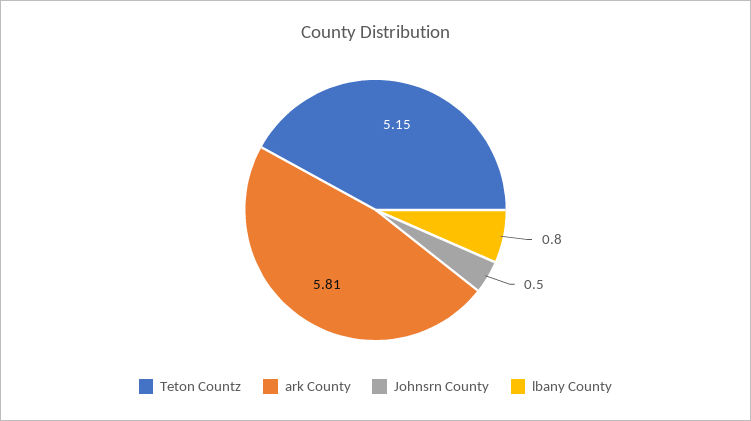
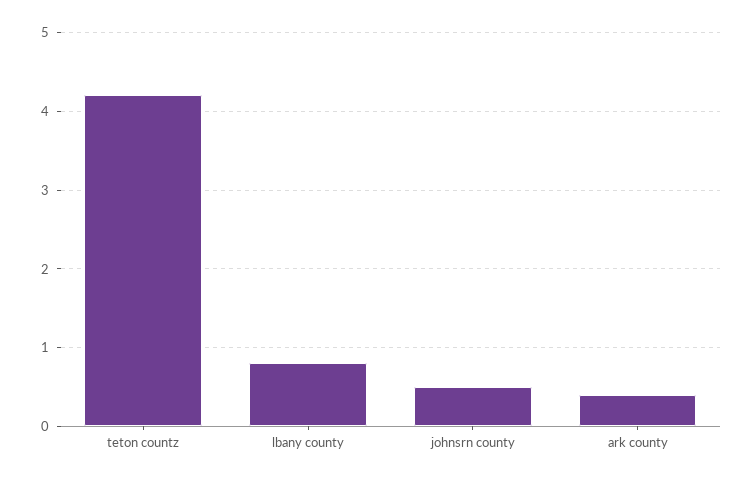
  {
-   "Teton Countz": 5.15,
+   "Teton Countz": 4.2,
-   "ark County": 5.81,
+   "ark County": 0.4,
    "Johnsrn County": 0.5,
    "lbany County": 0.8
  }

